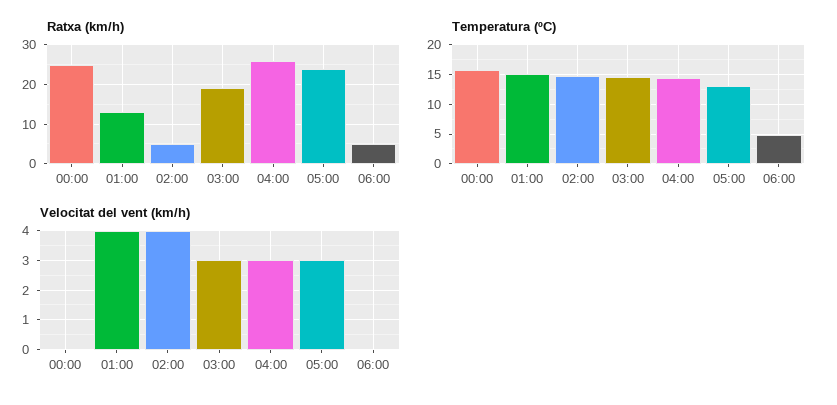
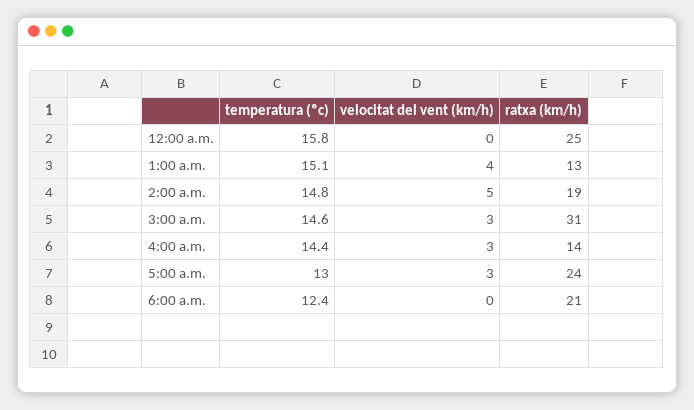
  {
    "Ratxa (km/h)": {
      "00:00": 25,
      "01:00": 13,
-     "02:00": 5,
+     "02:00": 19,
-     "03:00": 20,
+     "03:00": 31,
-     "04:00": 25,
+     "04:00": 14,
      "05:00": 24,
-     "06:00": 5
+     "06:00": 21
    },
    "Temperatura (ºC)": {
      "00:00": 15.8,
      "01:00": 15.1,
      "02:00": 14.8,
      "03:00": 14.6,
      "04:00": 14.4,
      "05:00": 13,
-     "06:00": 5
+     "06:00": 12.4
    },
    "Velocitat del vent (km/h)": {
      "00:00": 0,
      "01:00": 4,
-     "02:00": 4,
+     "02:00": 5,
      "03:00": 3,
      "04:00": 3,
      "05:00": 3,
      "06:00": 0
    }
  }

